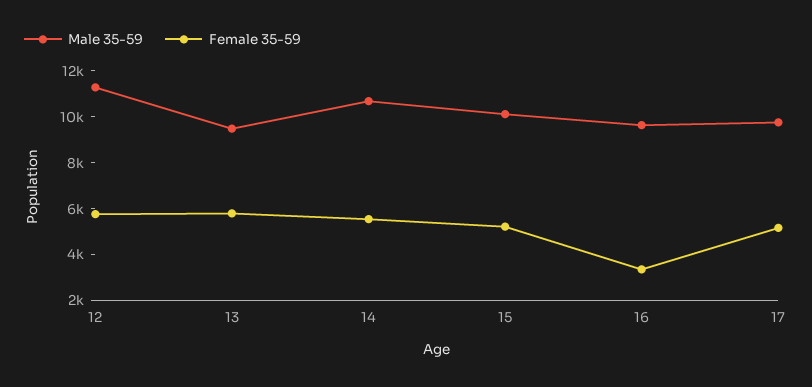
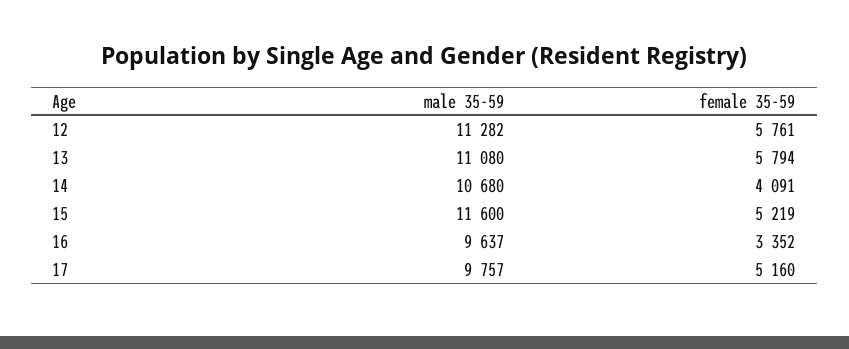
  {
    "Male 35-59": {
      "12": 11282,
-     "13": 9500,
+     "13": 11080,
      "14": 10680,
-     "15": 10000,
+     "15": 11600,
      "16": 9637,
      "17": 9757
    },
    "Female 35-59": {
      "12": 5761,
      "13": 5794,
-     "14": 5500,
+     "14": 4091,
      "15": 5219,
      "16": 3352,
      "17": 5160
    }
  }

